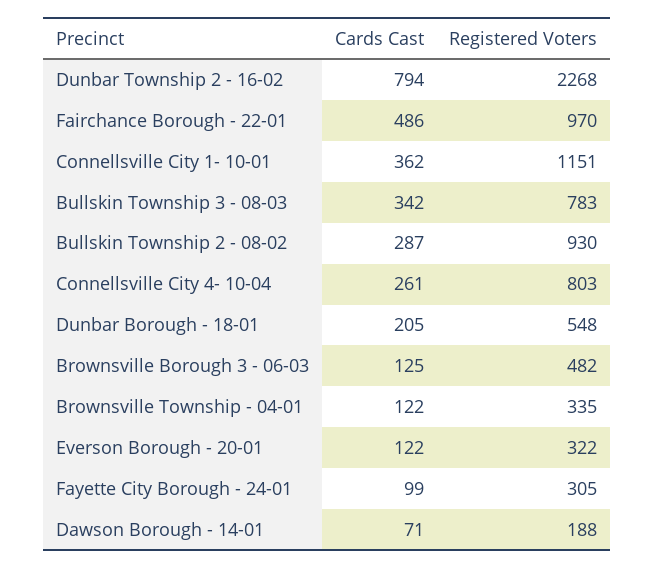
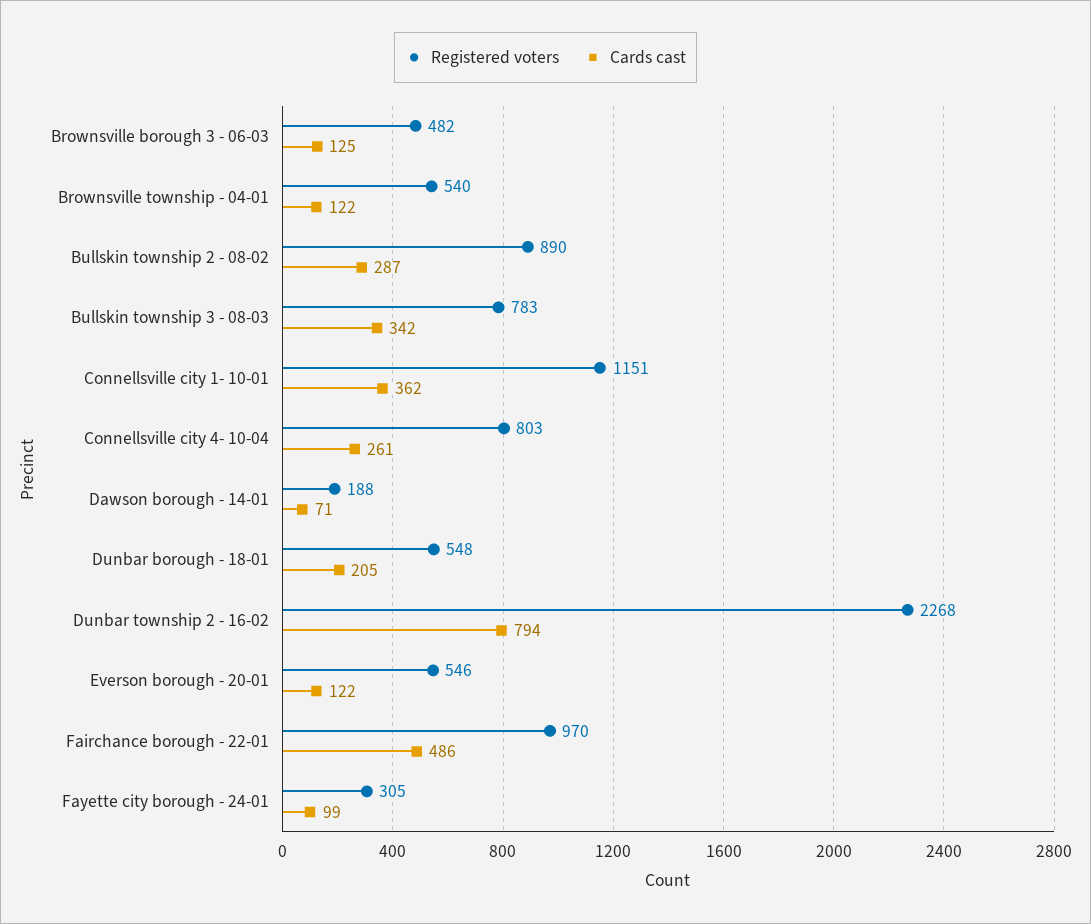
  {
    "Cards Cast": {
      "Dunbar Township 2 - 16-02": 794,
      "Fairchance Borough - 22-01": 486,
      "Connellsville City 1- 10-01": 362,
      "Bullskin Township 3 - 08-03": 342,
      "Bullskin Township 2 - 08-02": 287,
      "Connellsville City 4- 10-04": 261,
      "Dunbar Borough - 18-01": 205,
      "Brownsville Borough 3 - 06-03": 125,
      "Brownsville Township - 04-01": 122,
      "Everson Borough - 20-01": 122,
      "Fayette City Borough - 24-01": 99,
      "Dawson Borough - 14-01": 71
    },
    "Registered Voters": {
      "Dunbar Township 2 - 16-02": 2268,
      "Fairchance Borough - 22-01": 970,
      "Connellsville City 1- 10-01": 1151,
      "Bullskin Township 3 - 08-03": 783,
-     "Bullskin Township 2 - 08-02": 930,
+     "Bullskin Township 2 - 08-02": 890,
      "Connellsville City 4- 10-04": 803,
      "Dunbar Borough - 18-01": 548,
      "Brownsville Borough 3 - 06-03": 482,
-     "Brownsville Township - 04-01": 335,
+     "Brownsville Township - 04-01": 540,
-     "Everson Borough - 20-01": 322,
+     "Everson Borough - 20-01": 546,
      "Fayette City Borough - 24-01": 305,
      "Dawson Borough - 14-01": 188
    }
  }

